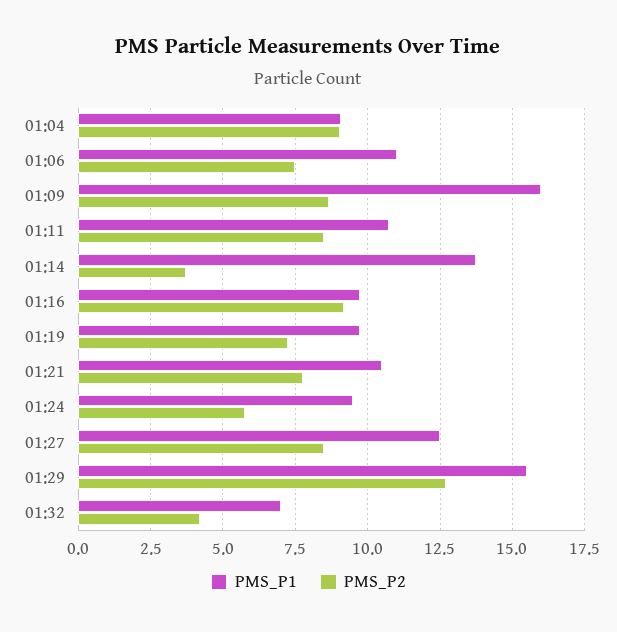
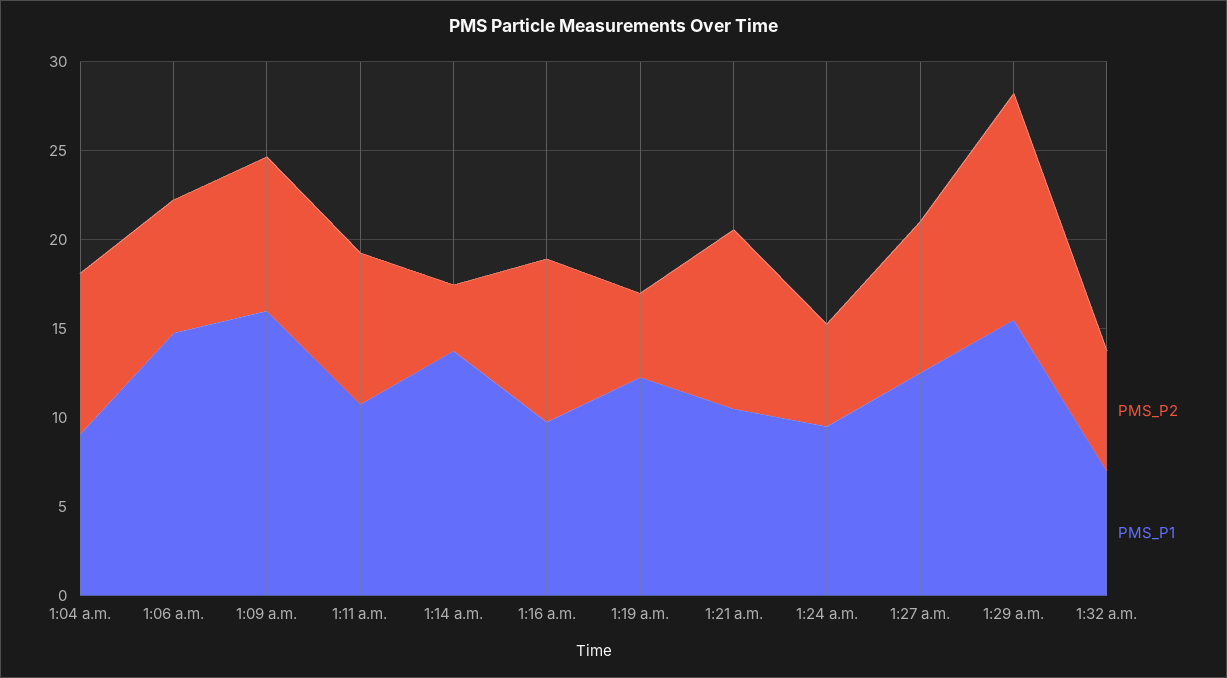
  {
    "PMS_P1": {
      "01:04": 9,
-     "01:06": 11,
+     "01:06": 15,
      "01:09": 16,
      "01:11": 10.75,
      "01:14": 13.75,
      "01:16": 9.75,
-     "01:19": 9.75,
+     "01:19": 12,
      "01:21": 10.5,
      "01:24": 9.5,
      "01:27": 12.5,
      "01:29": 15.5,
      "01:32": 7
    },
    "PMS_P2": {
      "01:04": 9,
      "01:06": 7.5,
      "01:09": 8.75,
      "01:11": 8.5,
      "01:14": 3.75,
      "01:16": 9.25,
-     "01:19": 7.25,
+     "01:19": 5,
-     "01:21": 7.75,
+     "01:21": 10,
      "01:24": 5.75,
      "01:27": 8.5,
      "01:29": 12.75,
-     "01:32": 4.25
+     "01:32": 7
    }
  }

